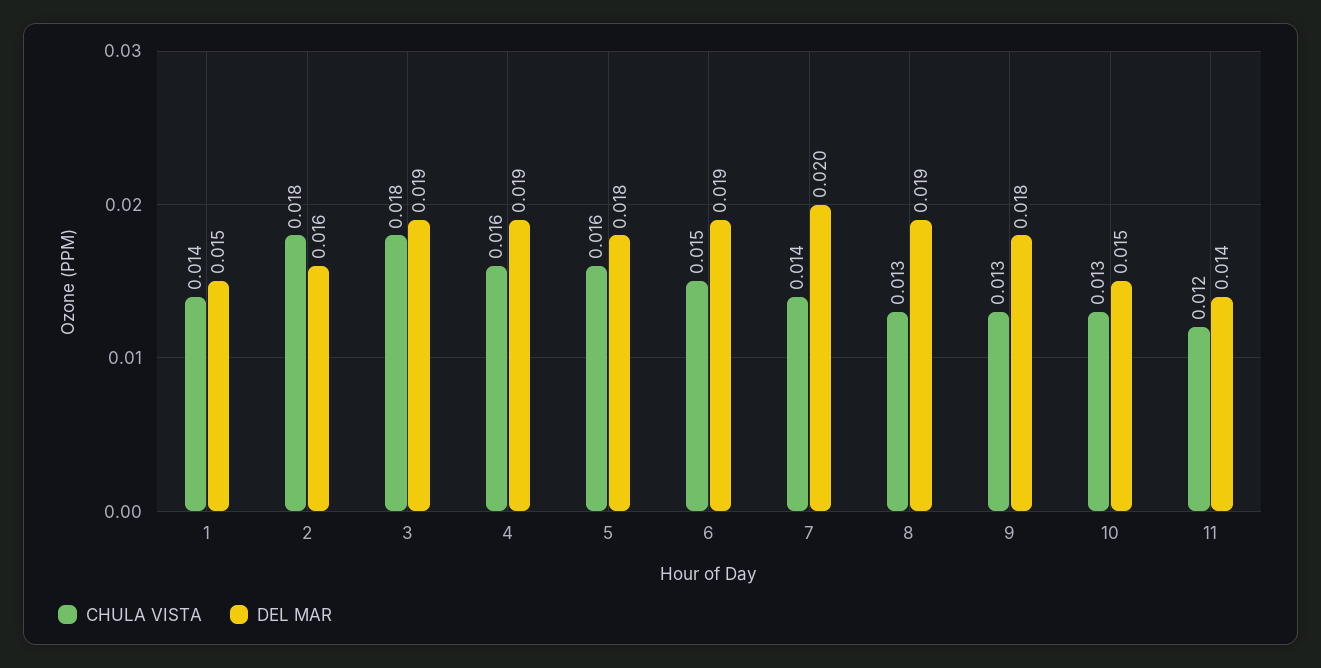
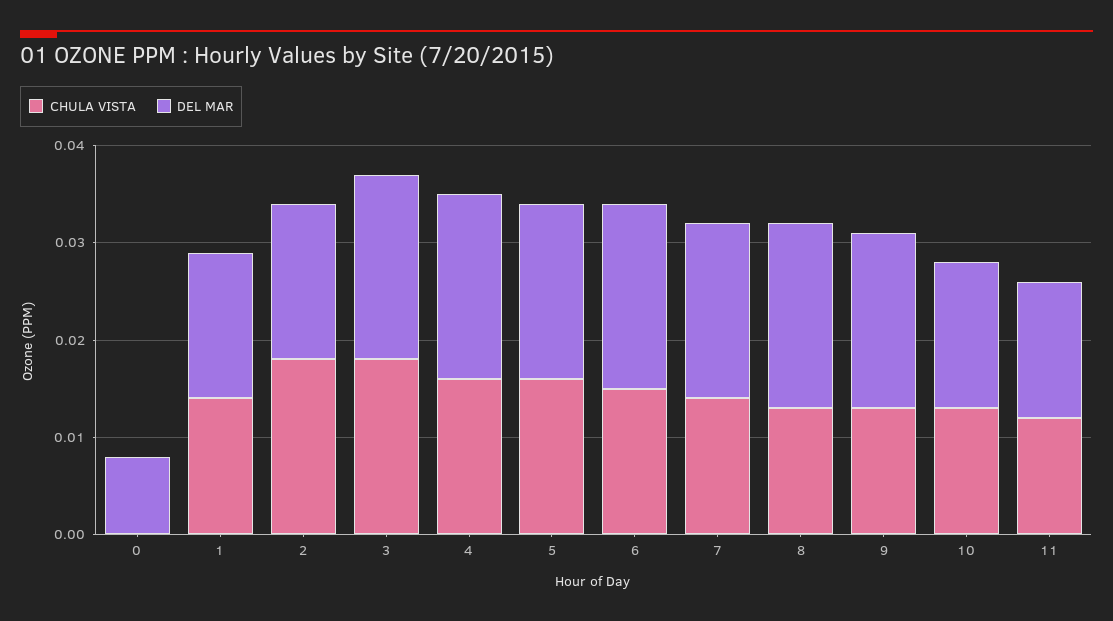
  {
    "CHULA VISTA": {
      "1": 0.014,
      "2": 0.018,
      "3": 0.018,
      "4": 0.016,
      "5": 0.016,
      "6": 0.015,
      "7": 0.014,
      "8": 0.013,
      "9": 0.013,
      "10": 0.013,
-     "11": 0.012
+     "11": 0.012,
+     "0": 0
    },
    "DEL MAR": {
      "1": 0.015,
      "2": 0.016,
      "3": 0.019,
      "4": 0.019,
      "5": 0.018,
      "6": 0.019,
-     "7": 0.02,
+     "7": 0.018,
      "8": 0.019,
      "9": 0.018,
      "10": 0.015,
-     "11": 0.014
+     "11": 0.014,
+     "0": 0.008
    }
  }

